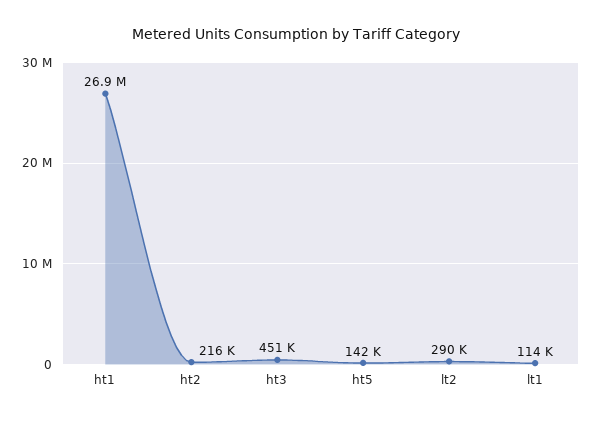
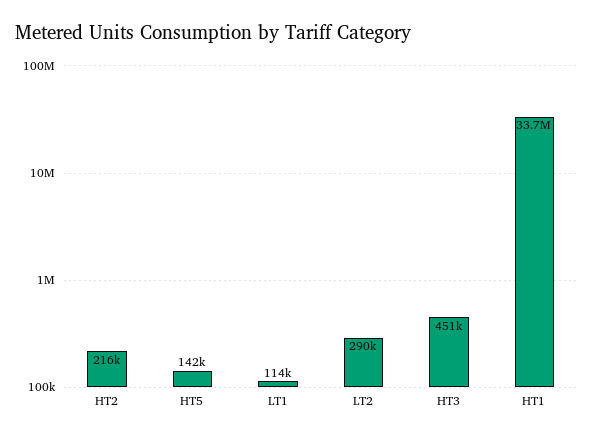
  {
-   "ht1": 26900000,
+   "ht1": 33700000,
    "ht2": 216000,
    "ht3": 451000,
    "ht5": 142000,
    "lt2": 290000,
    "lt1": 114000
  }

